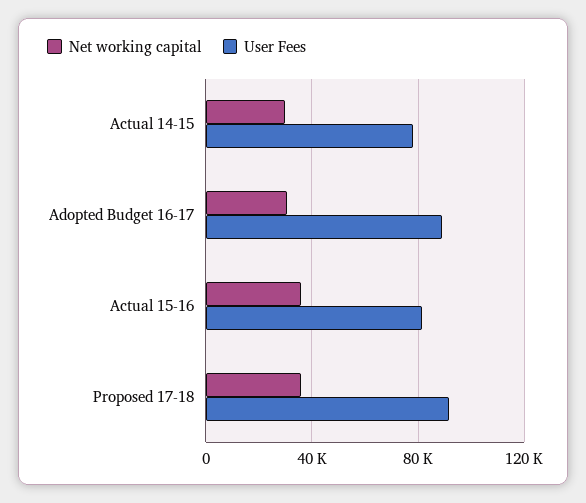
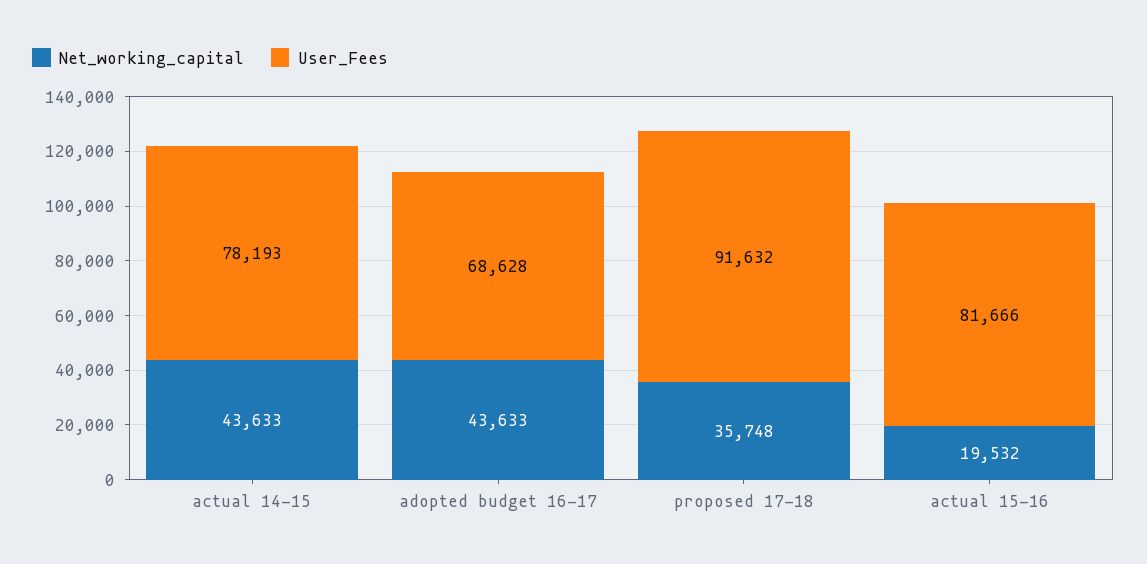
  {
    "Net working capital": {
-     "Actual 14-15": 30000,
+     "Actual 14-15": 43633,
-     "Adopted Budget 16-17": 30000,
+     "Adopted Budget 16-17": 43633,
-     "Actual 15-16": 35000,
+     "Actual 15-16": 19532,
      "Proposed 17-18": 35748
    },
    "User Fees": {
      "Actual 14-15": 78193,
-     "Adopted Budget 16-17": 90000,
+     "Adopted Budget 16-17": 68628,
      "Actual 15-16": 81666,
      "Proposed 17-18": 91632
    }
  }

